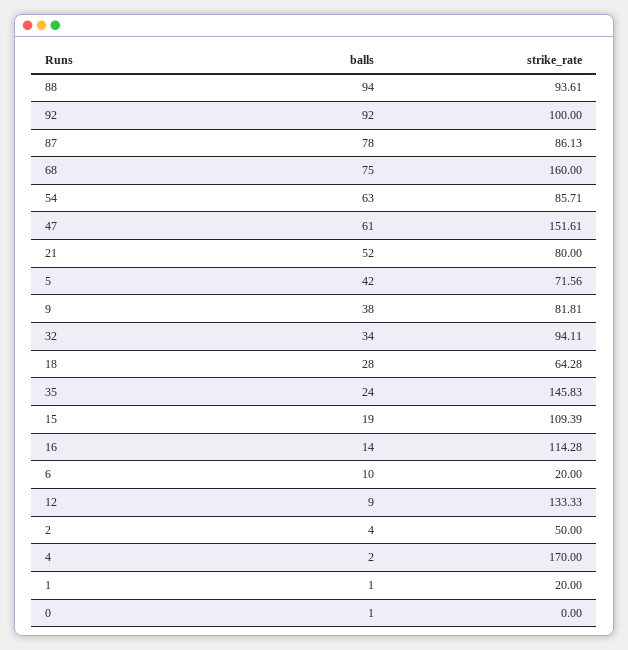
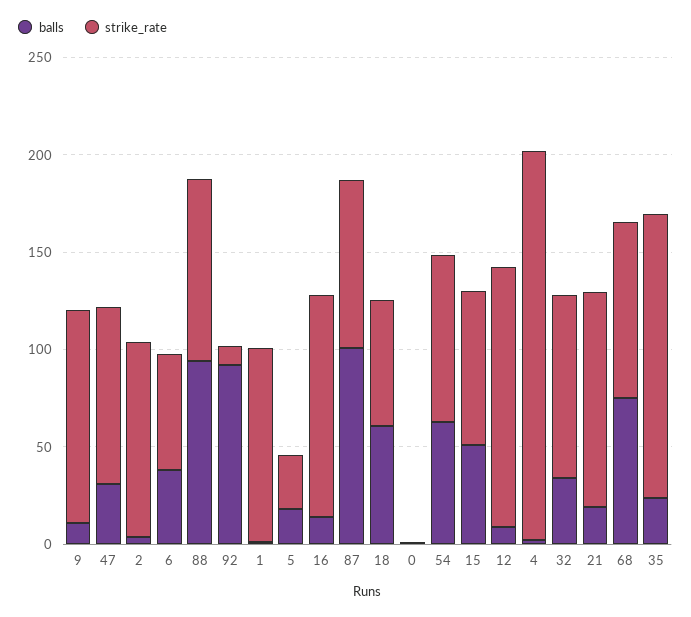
  {
    "balls": {
      "88": 94,
      "92": 92,
-     "87": 78,
+     "87": 100,
      "68": 75,
      "54": 63,
-     "47": 61,
+     "47": 30,
-     "21": 52,
+     "21": 20,
-     "5": 42,
+     "5": 20,
-     "9": 38,
+     "9": 10,
      "32": 34,
-     "18": 28,
+     "18": 60,
      "35": 24,
-     "15": 19,
+     "15": 50,
      "16": 14,
-     "6": 10,
+     "6": 40,
      "12": 9,
      "2": 4,
      "4": 2,
      "1": 1,
      "0": 1
    },
    "strike_rate": {
      "88": 93.61,
-     "92": 100,
+     "92": 10,
      "87": 86.13,
-     "68": 160,
+     "68": 90,
      "54": 85.71,
-     "47": 151.61,
+     "47": 90,
-     "21": 80,
+     "21": 110,
-     "5": 71.56,
+     "5": 30,
-     "9": 81.81,
+     "9": 110,
      "32": 94.11,
      "18": 64.28,
      "35": 145.83,
-     "15": 109.39,
+     "15": 80,
      "16": 114.28,
-     "6": 20,
+     "6": 60,
      "12": 133.33,
-     "2": 50,
+     "2": 100,
-     "4": 170,
+     "4": 200,
-     "1": 20,
+     "1": 100,
      "0": 0
    }
  }

